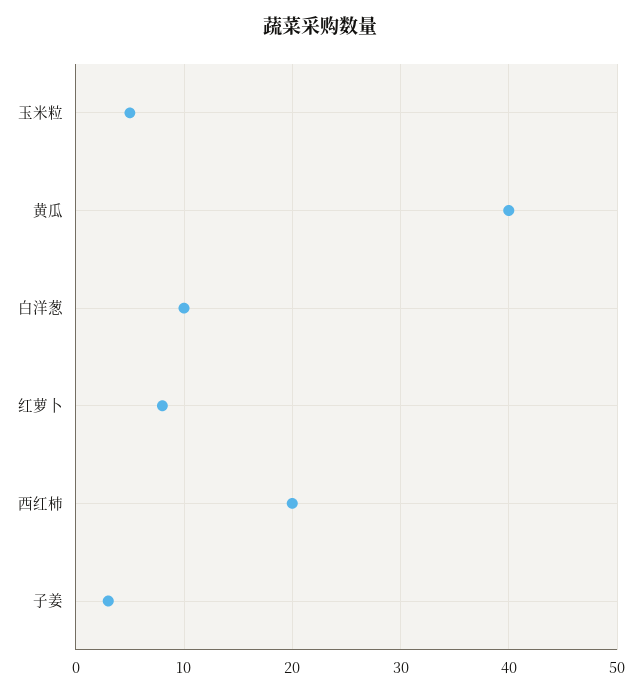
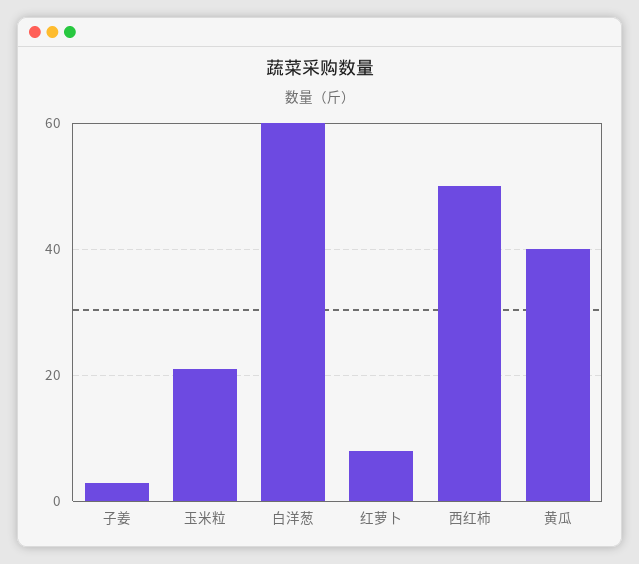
  {
-   "玉米粒": 5,
+   "玉米粒": 20,
    "黄瓜": 40,
-   "白洋葱": 10,
+   "白洋葱": 60,
    "红萝卜": 8,
-   "西红柿": 20,
+   "西红柿": 50,
    "子姜": 3
  }

